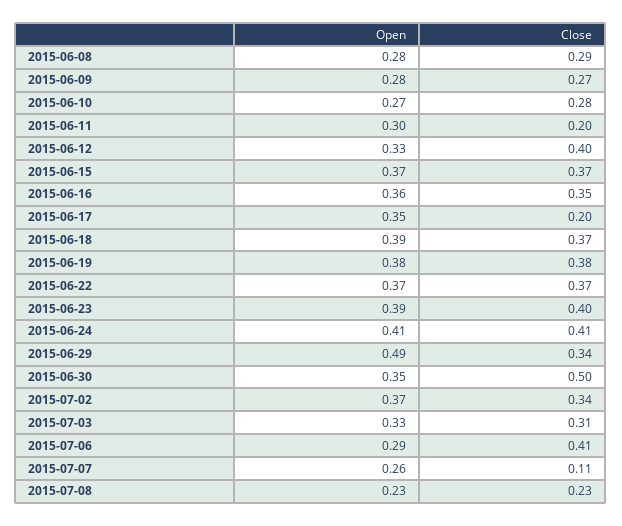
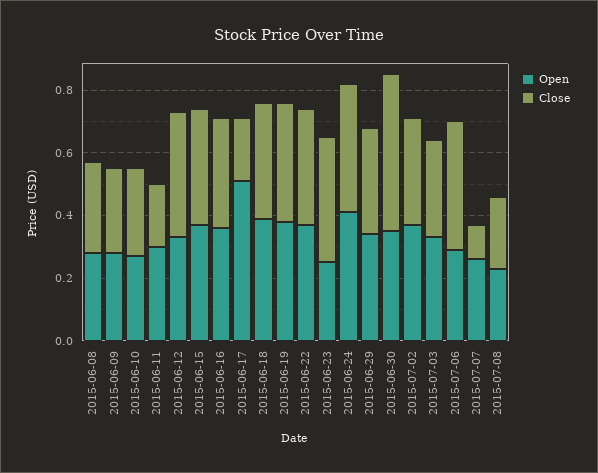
  {
    "Open": {
      "2015-06-08": 0.28,
      "2015-06-09": 0.28,
      "2015-06-10": 0.27,
      "2015-06-11": 0.3,
      "2015-06-12": 0.33,
      "2015-06-15": 0.37,
      "2015-06-16": 0.36,
-     "2015-06-17": 0.35,
+     "2015-06-17": 0.5,
      "2015-06-18": 0.39,
      "2015-06-19": 0.38,
      "2015-06-22": 0.37,
-     "2015-06-23": 0.39,
+     "2015-06-23": 0.25,
      "2015-06-24": 0.41,
-     "2015-06-29": 0.49,
+     "2015-06-29": 0.35,
      "2015-06-30": 0.35,
      "2015-07-02": 0.37,
      "2015-07-03": 0.33,
      "2015-07-06": 0.29,
      "2015-07-07": 0.26,
      "2015-07-08": 0.23
    },
    "Close": {
      "2015-06-08": 0.29,
      "2015-06-09": 0.27,
      "2015-06-10": 0.28,
      "2015-06-11": 0.2,
      "2015-06-12": 0.4,
      "2015-06-15": 0.37,
      "2015-06-16": 0.35,
      "2015-06-17": 0.2,
      "2015-06-18": 0.37,
      "2015-06-19": 0.38,
      "2015-06-22": 0.37,
      "2015-06-23": 0.4,
      "2015-06-24": 0.41,
      "2015-06-29": 0.34,
      "2015-06-30": 0.5,
      "2015-07-02": 0.34,
      "2015-07-03": 0.31,
      "2015-07-06": 0.41,
      "2015-07-07": 0.11,
      "2015-07-08": 0.23
    }
  }

